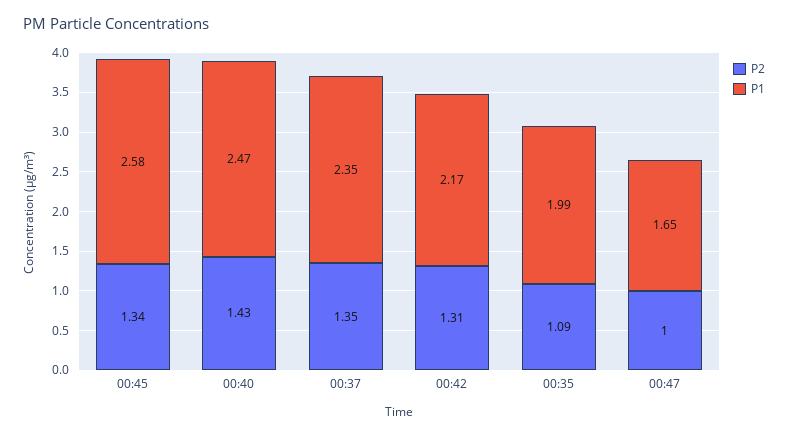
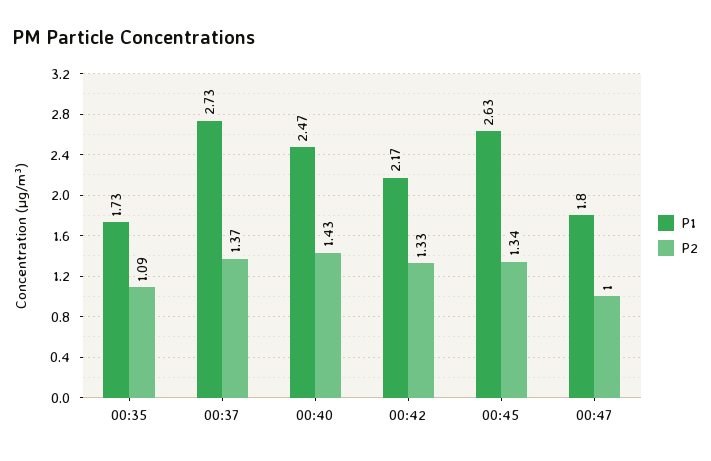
  {
    "P2": {
      "00:45": 1.34,
      "00:40": 1.43,
-     "00:37": 1.35,
+     "00:37": 1.37,
-     "00:42": 1.31,
+     "00:42": 1.33,
      "00:35": 1.09,
      "00:47": 1
    },
    "P1": {
-     "00:45": 2.58,
+     "00:45": 2.63,
      "00:40": 2.47,
-     "00:37": 2.35,
+     "00:37": 2.73,
      "00:42": 2.17,
-     "00:35": 1.99,
+     "00:35": 1.73,
-     "00:47": 1.65
+     "00:47": 1.8
    }
  }

